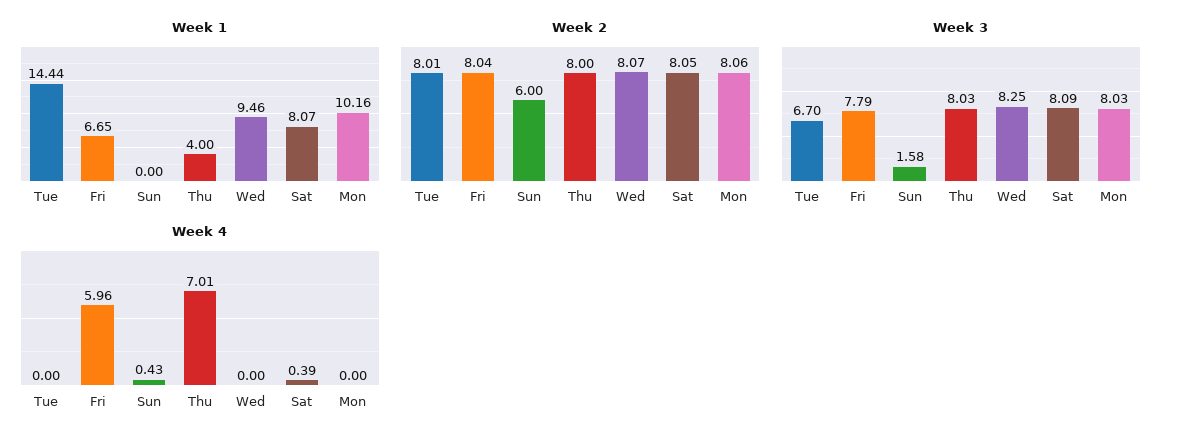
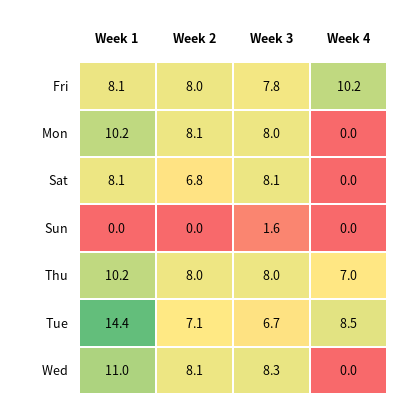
  {
    "Week 1": {
      "Tue": 14.44,
-     "Fri": 6.65,
+     "Fri": 8.1,
      "Sun": 0,
-     "Thu": 4,
+     "Thu": 10.2,
-     "Wed": 9.46,
+     "Wed": 11,
      "Sat": 8.07,
      "Mon": 10.16
    },
    "Week 2": {
-     "Tue": 8.01,
+     "Tue": 7.1,
      "Fri": 8.04,
-     "Sun": 6,
+     "Sun": 0,
      "Thu": 8,
      "Wed": 8.07,
-     "Sat": 8.05,
+     "Sat": 6.8,
      "Mon": 8.06
    },
    "Week 3": {
      "Tue": 6.7,
      "Fri": 7.79,
      "Sun": 1.58,
      "Thu": 8.03,
      "Wed": 8.25,
      "Sat": 8.09,
      "Mon": 8.03
    },
    "Week 4": {
-     "Tue": 0,
+     "Tue": 8.5,
-     "Fri": 5.96,
+     "Fri": 10.2,
-     "Sun": 0.43,
+     "Sun": 0,
      "Thu": 7.01,
      "Wed": 0,
-     "Sat": 0.39,
+     "Sat": 0,
      "Mon": 0
    }
  }

